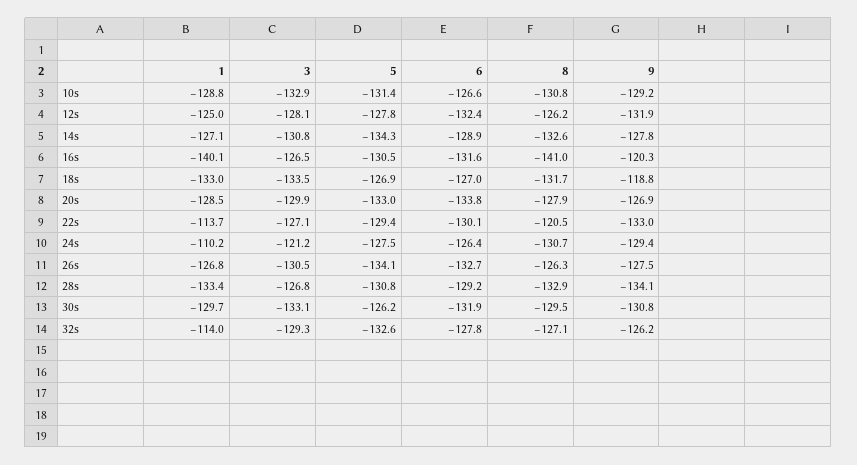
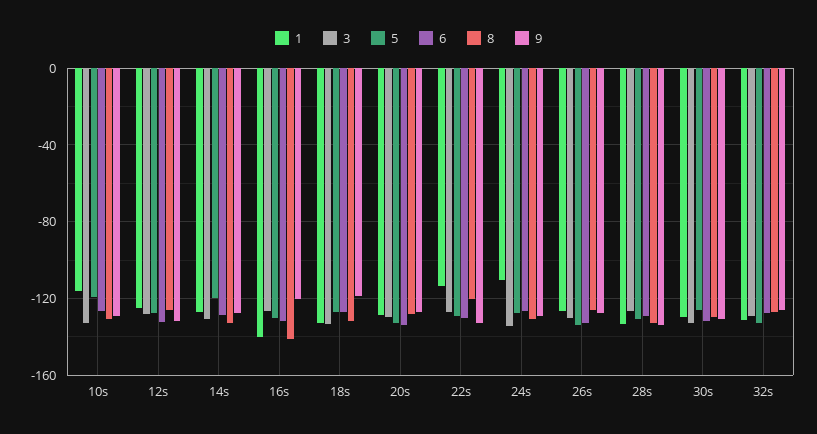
  {
    "1": {
-     "10s": -128.8,
+     "10s": -115,
      "12s": -125,
      "14s": -127.1,
      "16s": -140.1,
      "18s": -133,
      "20s": -128.5,
      "22s": -113.7,
      "24s": -110.2,
      "26s": -126.8,
      "28s": -133.4,
      "30s": -129.7,
-     "32s": -114
+     "32s": -130
    },
    "3": {
      "10s": -132.9,
      "12s": -128.1,
      "14s": -130.8,
      "16s": -126.5,
      "18s": -133.5,
      "20s": -129.9,
      "22s": -127.1,
-     "24s": -121.2,
+     "24s": -135,
      "26s": -130.5,
      "28s": -126.8,
      "30s": -133.1,
      "32s": -129.3
    },
    "5": {
-     "10s": -131.4,
+     "10s": -120,
      "12s": -127.8,
-     "14s": -134.3,
+     "14s": -120,
      "16s": -130.5,
      "18s": -126.9,
      "20s": -133,
      "22s": -129.4,
      "24s": -127.5,
      "26s": -134.1,
      "28s": -130.8,
      "30s": -126.2,
      "32s": -132.6
    },
    "6": {
      "10s": -126.6,
      "12s": -132.4,
      "14s": -128.9,
      "16s": -131.6,
      "18s": -127,
      "20s": -133.8,
      "22s": -130.1,
      "24s": -126.4,
      "26s": -132.7,
      "28s": -129.2,
      "30s": -131.9,
      "32s": -127.8
    },
    "8": {
      "10s": -130.8,
      "12s": -126.2,
      "14s": -132.6,
      "16s": -141,
      "18s": -131.7,
      "20s": -127.9,
      "22s": -120.5,
      "24s": -130.7,
      "26s": -126.3,
      "28s": -132.9,
      "30s": -129.5,
      "32s": -127.1
    },
    "9": {
      "10s": -129.2,
      "12s": -131.9,
      "14s": -127.8,
      "16s": -120.3,
      "18s": -118.8,
      "20s": -126.9,
      "22s": -133,
      "24s": -129.4,
      "26s": -127.5,
      "28s": -134.1,
      "30s": -130.8,
      "32s": -126.2
    }
  }

